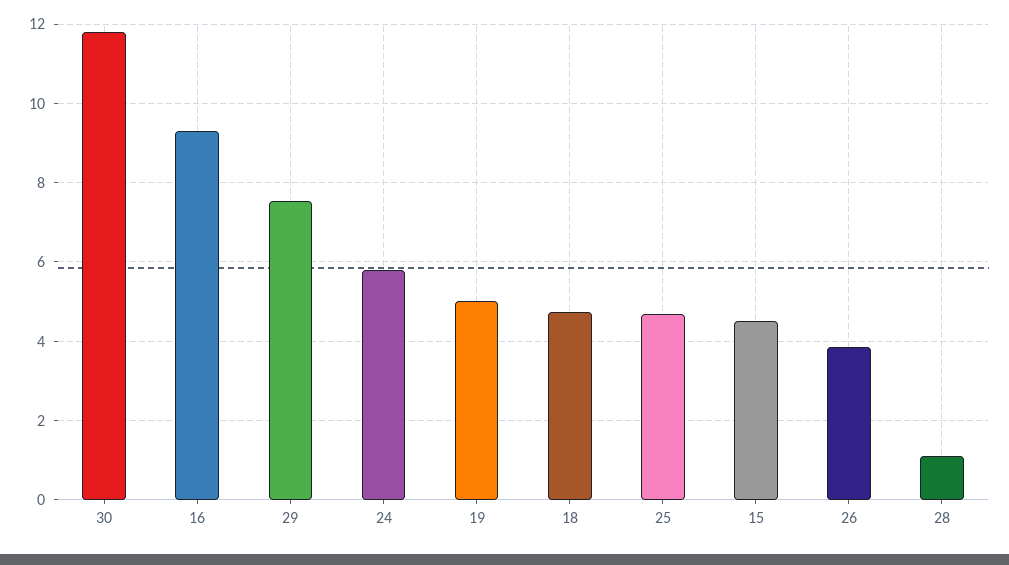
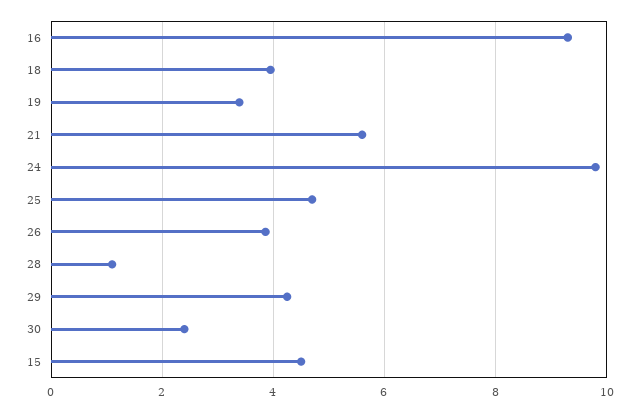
  {
-   "30": 11.8,
+   "30": 2.4,
    "16": 9.4,
-   "29": 7.6,
+   "29": 4.2,
-   "24": 5.8,
+   "24": 9.8,
-   "19": 5,
+   "19": 3.4,
-   "18": 4.8,
+   "18": 4,
    "25": 4.8,
    "15": 4.6,
    "26": 3.8,
-   "28": 1.2
+   "28": 1.2,
+   "21": 5.6
  }

